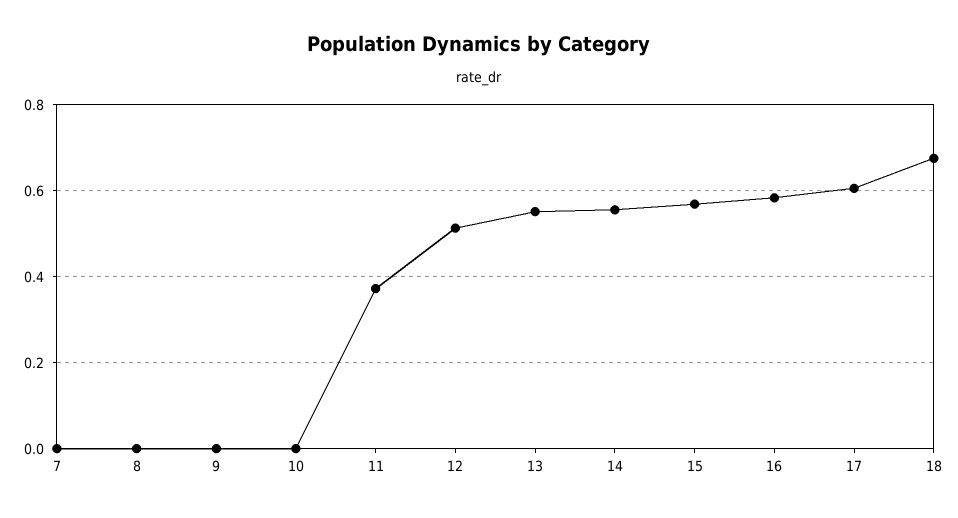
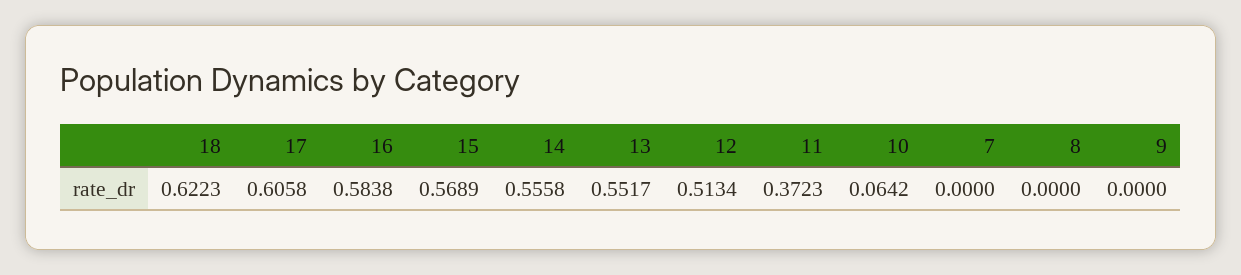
  {
    "7": 0,
    "8": 0,
    "9": 0,
-   "10": 0,
+   "10": 0.0642,
    "11": 0.3723,
    "12": 0.5134,
    "13": 0.5517,
    "14": 0.5558,
    "15": 0.5689,
    "16": 0.5838,
    "17": 0.6058,
-   "18": 0.68
+   "18": 0.6223
  }

